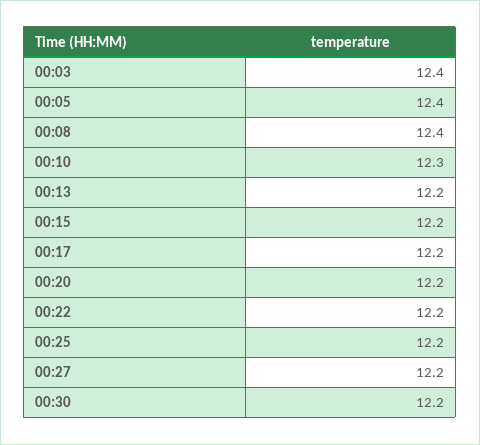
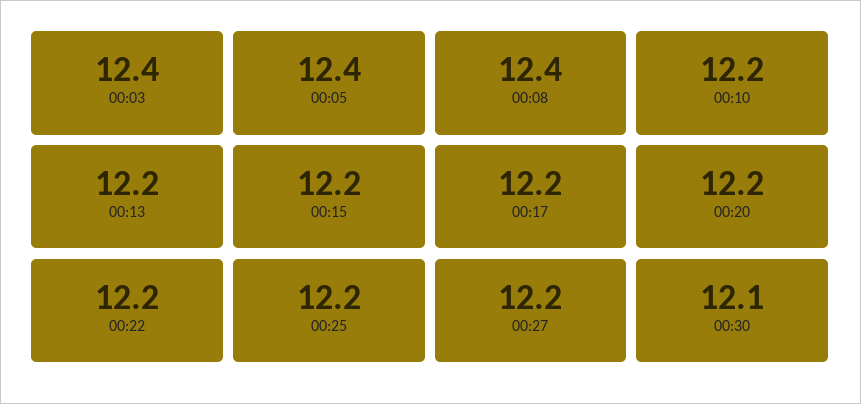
  {
    "00:03": 12.4,
    "00:05": 12.4,
    "00:08": 12.4,
-   "00:10": 12.3,
+   "00:10": 12.2,
    "00:13": 12.2,
    "00:15": 12.2,
    "00:17": 12.2,
    "00:20": 12.2,
    "00:22": 12.2,
    "00:25": 12.2,
    "00:27": 12.2,
-   "00:30": 12.2
+   "00:30": 12.1
  }

